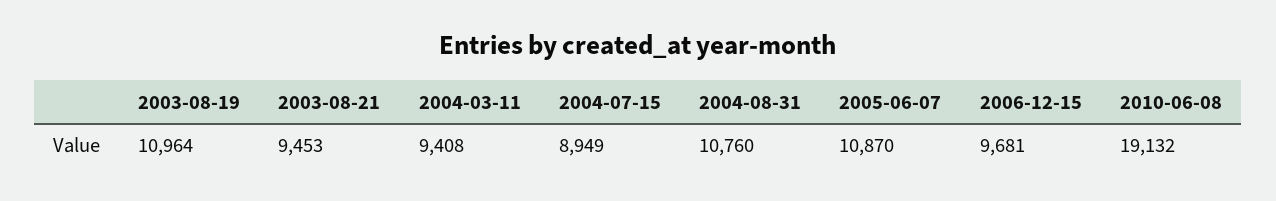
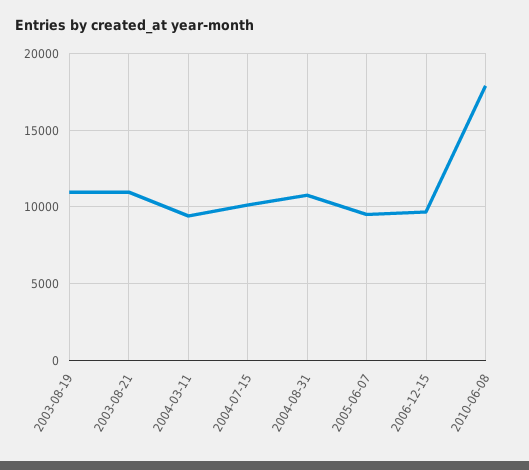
  {
    "2003-08-19": 10964,
-   "2003-08-21": 9453,
+   "2003-08-21": 11000,
    "2004-03-11": 9408,
-   "2004-07-15": 8949,
+   "2004-07-15": 10000,
    "2004-08-31": 10760,
-   "2005-06-07": 10870,
+   "2005-06-07": 9500,
    "2006-12-15": 9681,
-   "2010-06-08": 19132
+   "2010-06-08": 18000
  }

